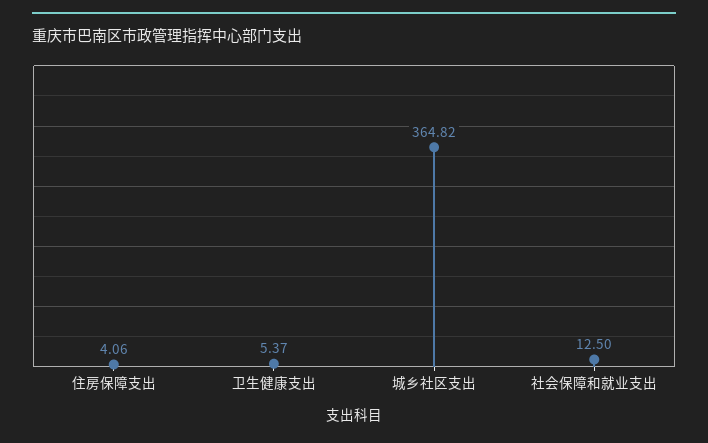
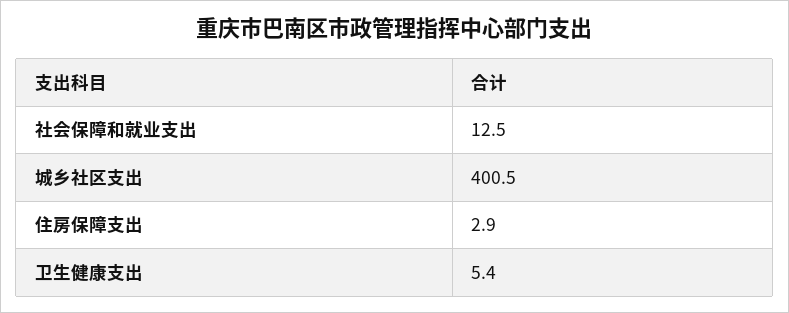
  {
-   "住房保障支出": 4.06,
+   "住房保障支出": 2.9,
    "卫生健康支出": 5.37,
-   "城乡社区支出": 364.82,
+   "城乡社区支出": 400.5,
    "社会保障和就业支出": 12.5
  }

